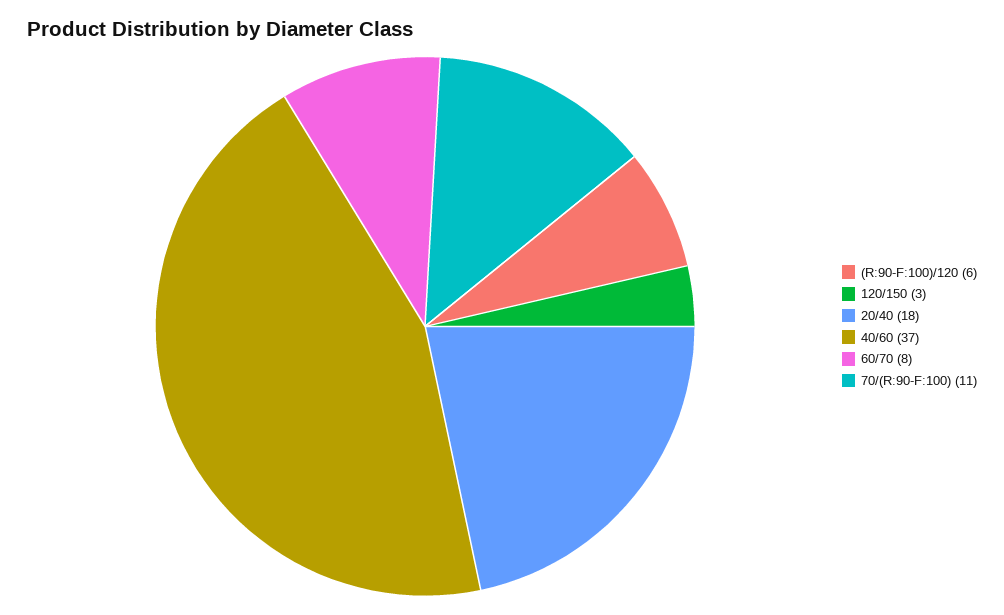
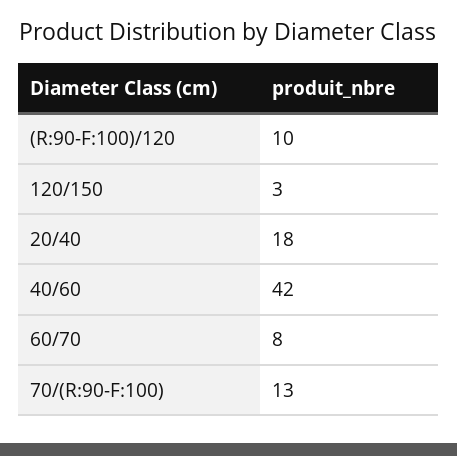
  {
-   "(R:90-F:100)/120": 6,
+   "(R:90-F:100)/120": 10,
    "120/150": 3,
    "20/40": 18,
-   "40/60": 37,
+   "40/60": 42,
    "60/70": 8,
-   "70/(R:90-F:100)": 11
+   "70/(R:90-F:100)": 13
  }

